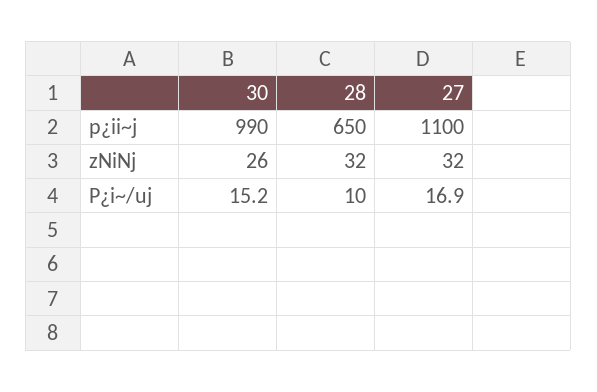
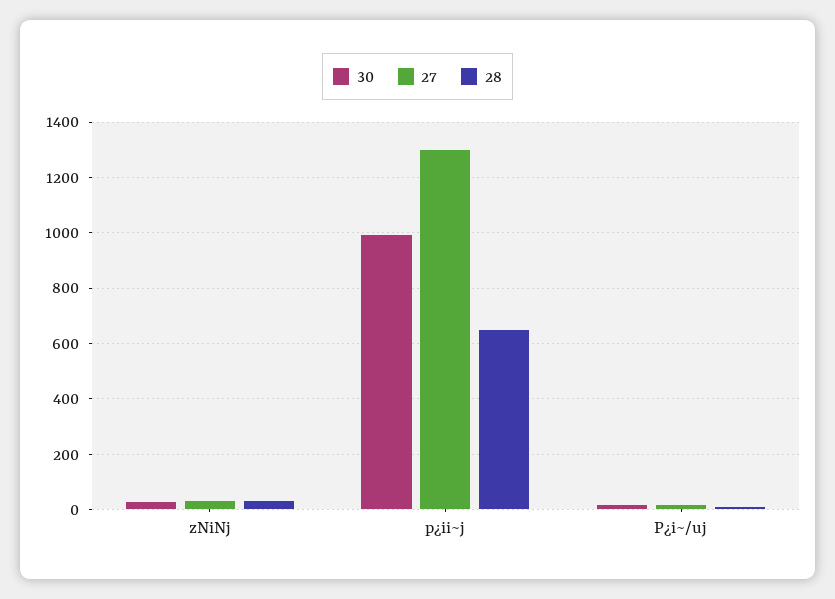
  {
    "30": {
      "p¿ii~j": 990,
      "zNiNj": 26,
      "P¿i~/uj": 15.2
    },
    "28": {
      "p¿ii~j": 650,
      "zNiNj": 32,
      "P¿i~/uj": 10
    },
    "27": {
-     "p¿ii~j": 1100,
+     "p¿ii~j": 1300,
      "zNiNj": 32,
      "P¿i~/uj": 16.9
    }
  }

